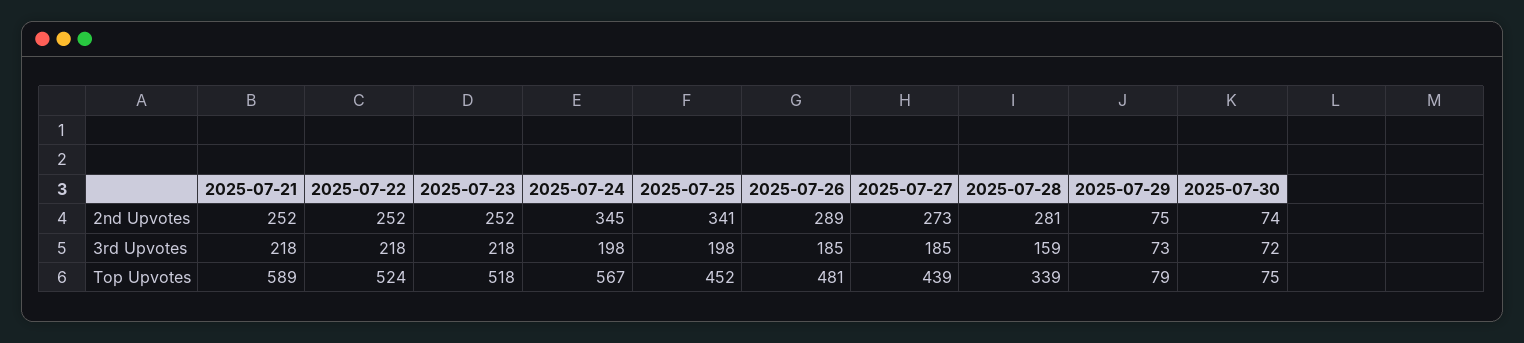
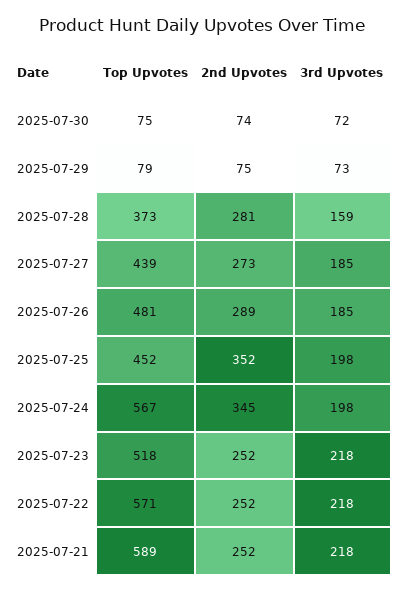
  {
    "2025-07-21": {
      "2nd Upvotes": 252,
      "3rd Upvotes": 218,
      "Top Upvotes": 589
    },
    "2025-07-22": {
      "2nd Upvotes": 252,
      "3rd Upvotes": 218,
-     "Top Upvotes": 524
+     "Top Upvotes": 571
    },
    "2025-07-23": {
      "2nd Upvotes": 252,
      "3rd Upvotes": 218,
      "Top Upvotes": 518
    },
    "2025-07-24": {
      "2nd Upvotes": 345,
      "3rd Upvotes": 198,
      "Top Upvotes": 567
    },
    "2025-07-25": {
-     "2nd Upvotes": 341,
+     "2nd Upvotes": 352,
      "3rd Upvotes": 198,
      "Top Upvotes": 452
    },
    "2025-07-26": {
      "2nd Upvotes": 289,
      "3rd Upvotes": 185,
      "Top Upvotes": 481
    },
    "2025-07-27": {
      "2nd Upvotes": 273,
      "3rd Upvotes": 185,
      "Top Upvotes": 439
    },
    "2025-07-28": {
      "2nd Upvotes": 281,
      "3rd Upvotes": 159,
-     "Top Upvotes": 339
+     "Top Upvotes": 373
    },
    "2025-07-29": {
      "2nd Upvotes": 75,
      "3rd Upvotes": 73,
      "Top Upvotes": 79
    },
    "2025-07-30": {
      "2nd Upvotes": 74,
      "3rd Upvotes": 72,
      "Top Upvotes": 75
    }
  }

